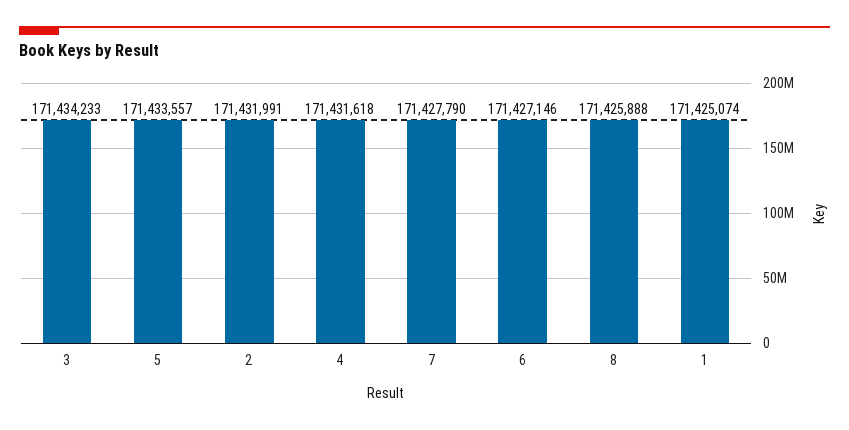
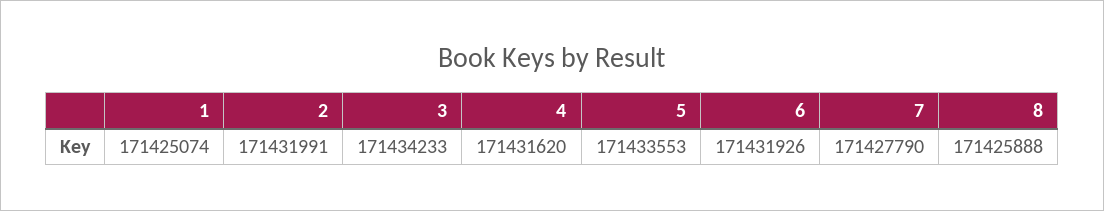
  {
    "3": 171434233,
-   "5": 171433557,
+   "5": 171433553,
    "2": 171431991,
-   "4": 171431618,
+   "4": 171431620,
    "7": 171427790,
-   "6": 171427146,
+   "6": 171431926,
    "8": 171425888,
    "1": 171425074
  }

